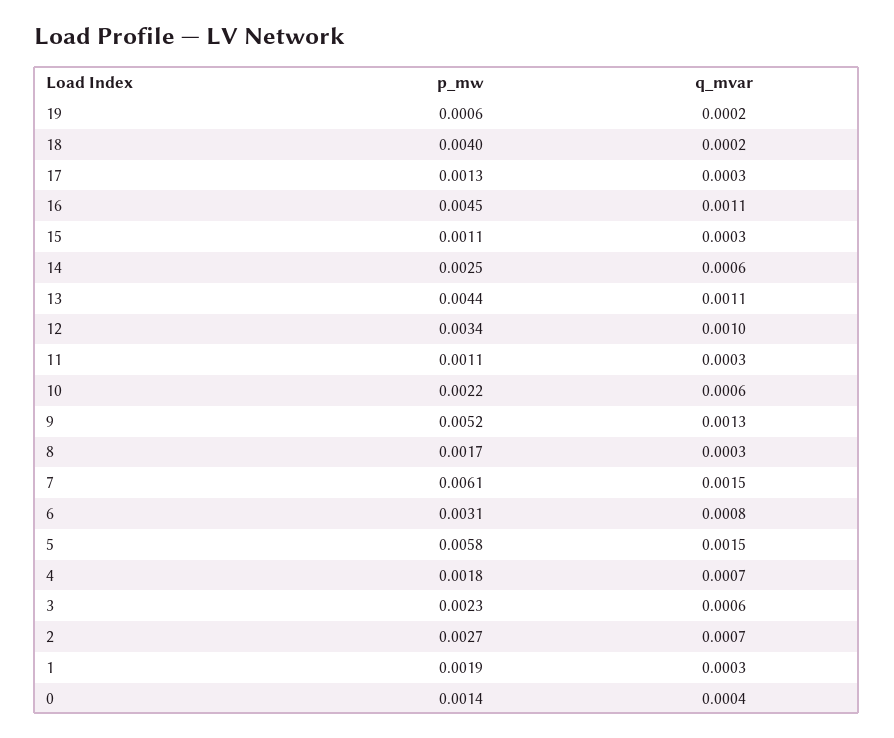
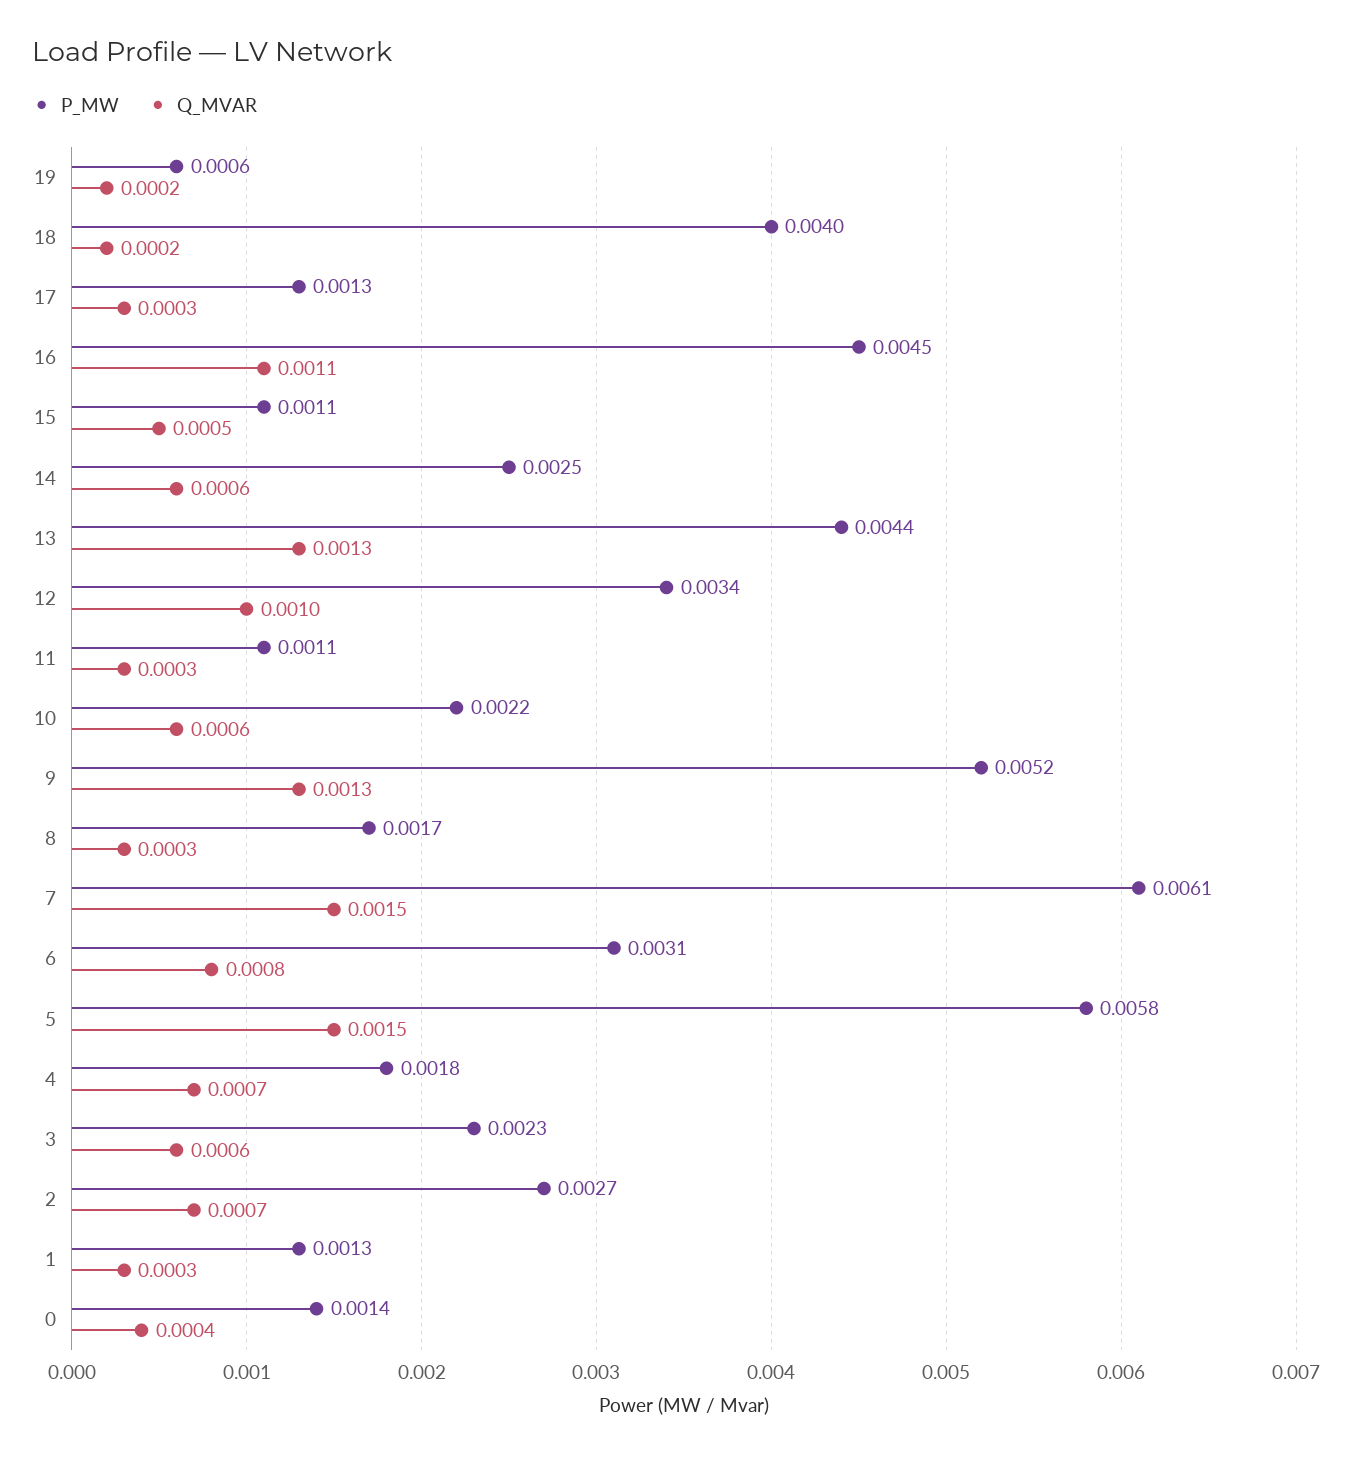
  {
    "p_mw": {
      "19": 0.0006,
      "18": 0.004,
      "17": 0.0013,
      "16": 0.0045,
      "15": 0.0011,
      "14": 0.0025,
      "13": 0.0044,
      "12": 0.0034,
      "11": 0.0011,
      "10": 0.0022,
      "9": 0.0052,
      "8": 0.0017,
      "7": 0.0061,
      "6": 0.0031,
      "5": 0.0058,
      "4": 0.0018,
      "3": 0.0023,
      "2": 0.0027,
-     "1": 0.0019,
+     "1": 0.0013,
      "0": 0.0014
    },
    "q_mvar": {
      "19": 0.0002,
      "18": 0.0002,
      "17": 0.0003,
      "16": 0.0011,
-     "15": 0.0003,
+     "15": 0.0005,
      "14": 0.0006,
-     "13": 0.0011,
+     "13": 0.0013,
      "12": 0.001,
      "11": 0.0003,
      "10": 0.0006,
      "9": 0.0013,
      "8": 0.0003,
      "7": 0.0015,
      "6": 0.0008,
      "5": 0.0015,
      "4": 0.0007,
      "3": 0.0006,
      "2": 0.0007,
      "1": 0.0003,
      "0": 0.0004
    }
  }

